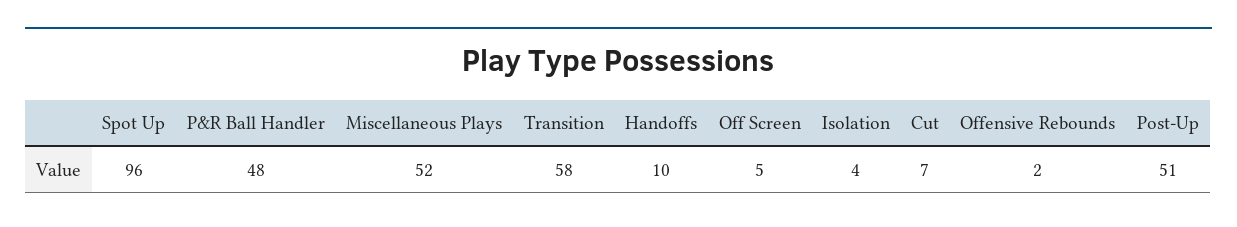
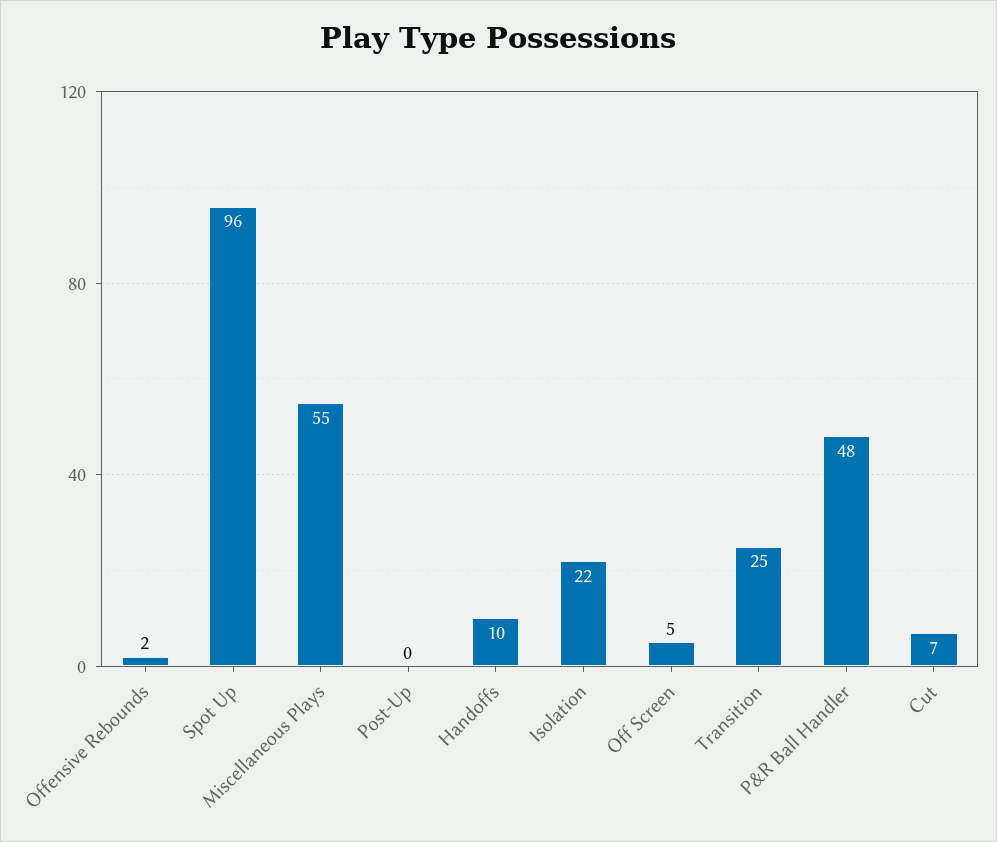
  {
    "Spot Up": 96,
    "P&R Ball Handler": 48,
-   "Miscellaneous Plays": 52,
+   "Miscellaneous Plays": 55,
-   "Transition": 58,
+   "Transition": 25,
    "Handoffs": 10,
    "Off Screen": 5,
-   "Isolation": 4,
+   "Isolation": 22,
    "Cut": 7,
    "Offensive Rebounds": 2,
-   "Post-Up": 51
+   "Post-Up": 0
  }

